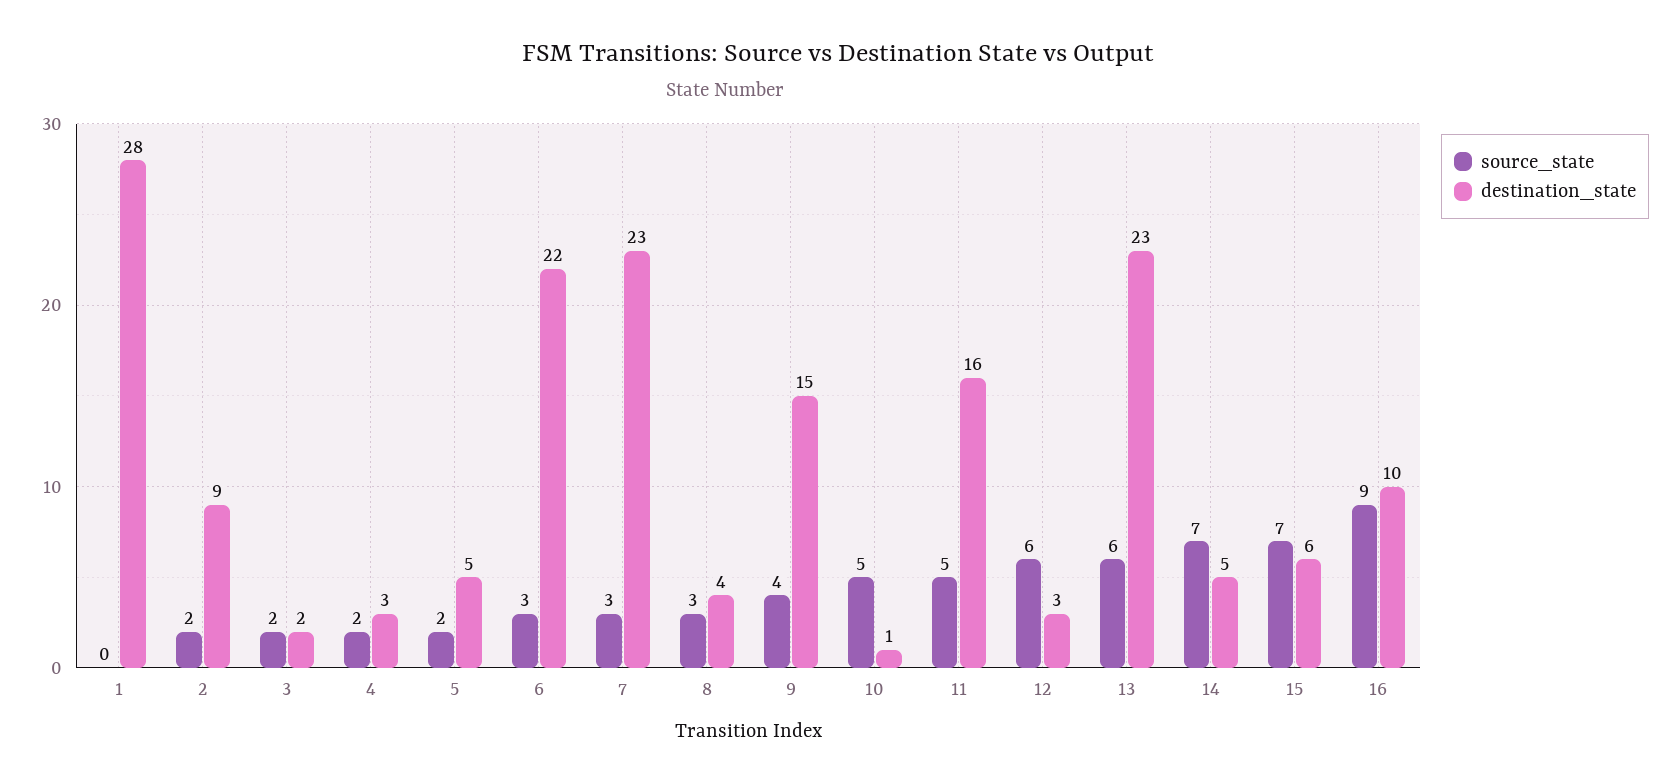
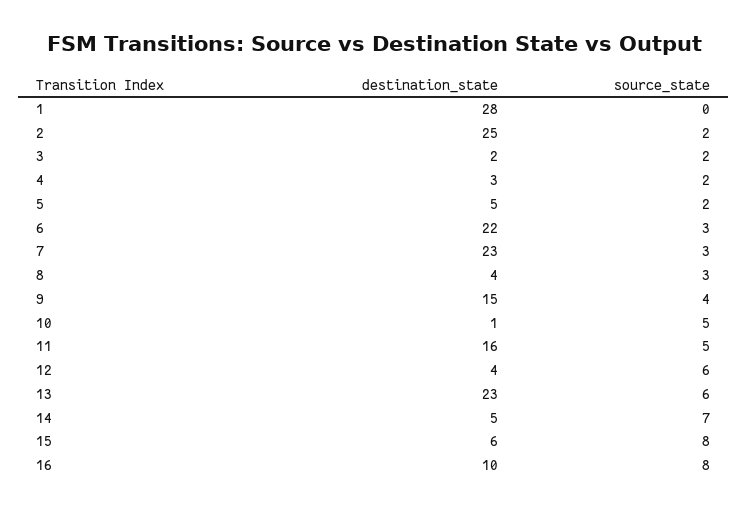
  {
    "source_state": {
      "1": 0,
      "2": 2,
      "3": 2,
      "4": 2,
      "5": 2,
      "6": 3,
      "7": 3,
      "8": 3,
      "9": 4,
      "10": 5,
      "11": 5,
      "12": 6,
      "13": 6,
      "14": 7,
-     "15": 7,
+     "15": 8,
-     "16": 9
+     "16": 8
    },
    "destination_state": {
      "1": 28,
-     "2": 9,
+     "2": 25,
      "3": 2,
      "4": 3,
      "5": 5,
      "6": 22,
      "7": 23,
      "8": 4,
      "9": 15,
      "10": 1,
      "11": 16,
-     "12": 3,
+     "12": 4,
      "13": 23,
      "14": 5,
      "15": 6,
      "16": 10
    }
  }

